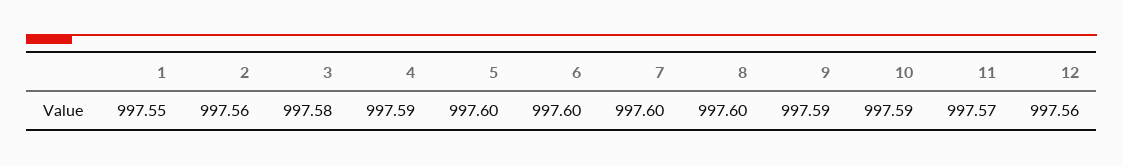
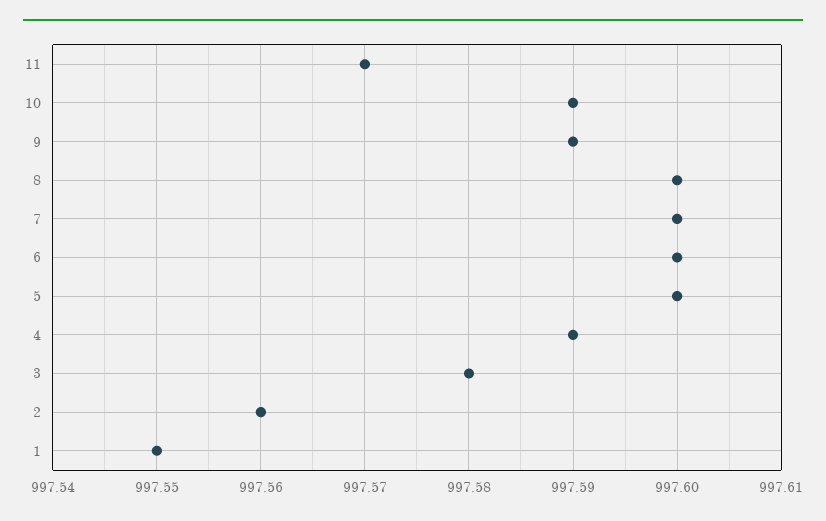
  {
    "1": 997.55,
    "2": 997.56,
    "3": 997.58,
    "4": 997.59,
    "5": 997.6,
    "6": 997.6,
    "7": 997.6,
    "8": 997.6,
    "9": 997.59,
    "10": 997.59,
-   "11": 997.57,
+   "11": 997.57
-   "12": 997.56
  }

